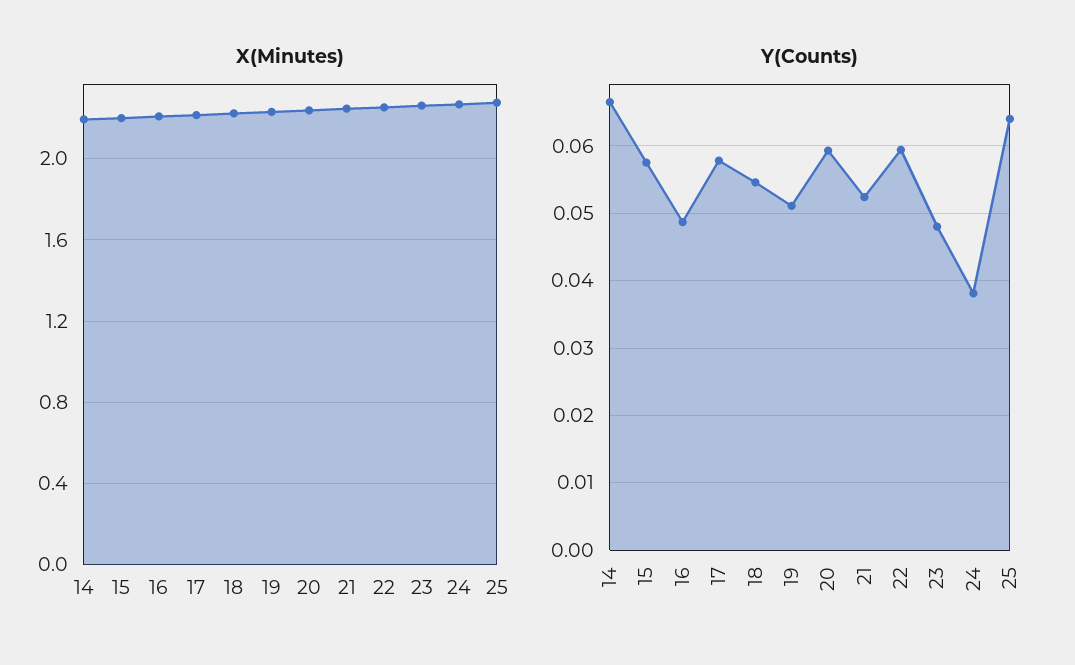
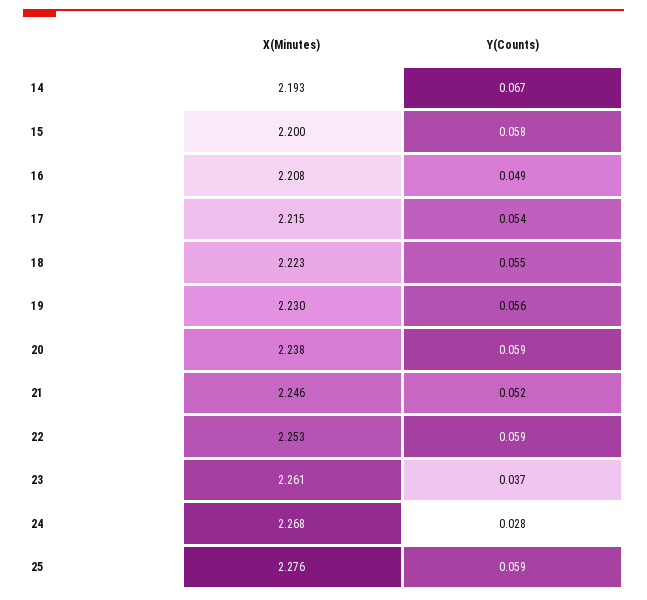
  {
    "X(Minutes)": {
      "14": 2.193,
      "15": 2.2,
      "16": 2.208,
      "17": 2.215,
      "18": 2.223,
      "19": 2.23,
      "20": 2.238,
      "21": 2.246,
      "22": 2.253,
      "23": 2.261,
      "24": 2.268,
      "25": 2.276
    },
    "Y(Counts)": {
      "14": 0.067,
      "15": 0.058,
      "16": 0.049,
-     "17": 0.058,
+     "17": 0.054,
      "18": 0.055,
-     "19": 0.051,
+     "19": 0.056,
      "20": 0.059,
      "21": 0.052,
      "22": 0.059,
-     "23": 0.048,
+     "23": 0.037,
-     "24": 0.038,
+     "24": 0.028,
-     "25": 0.064
+     "25": 0.059
    }
  }

